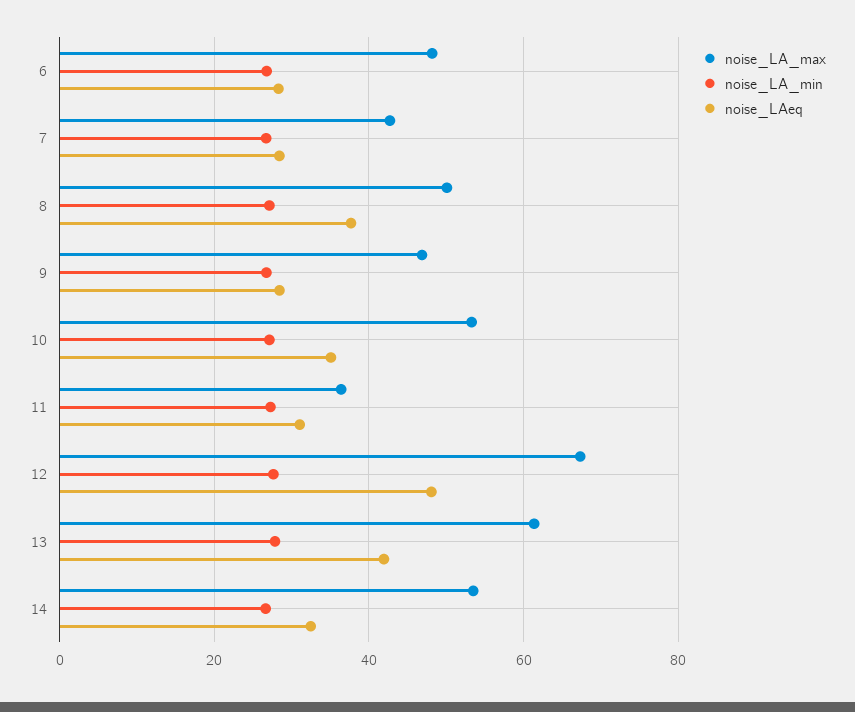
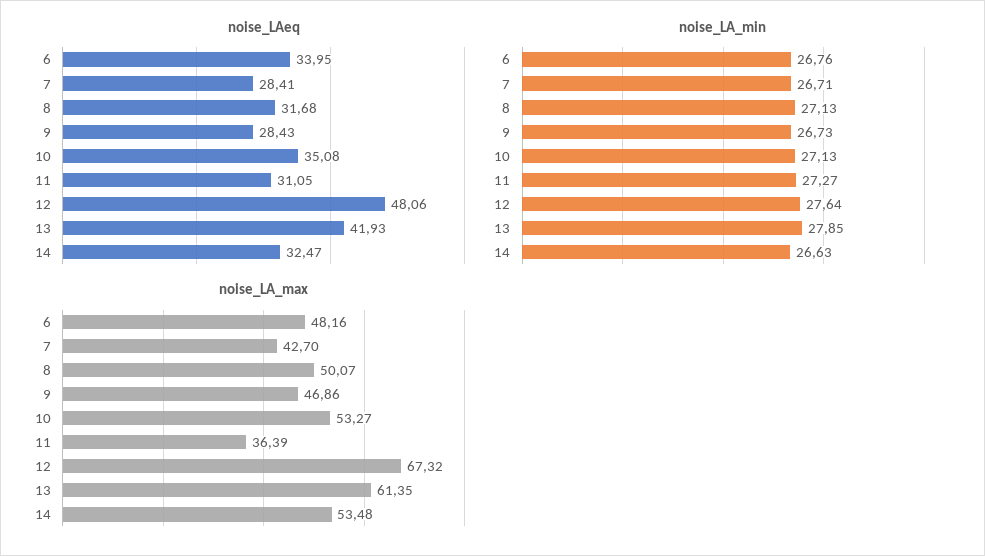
  {
    "noise_LA_max": {
      "6": 48.16,
      "7": 42.7,
      "8": 50.07,
      "9": 46.86,
      "10": 53.27,
      "11": 36.39,
      "12": 67.32,
      "13": 61.35,
      "14": 53.48
    },
    "noise_LA_min": {
      "6": 26.76,
      "7": 26.71,
      "8": 27.13,
      "9": 26.73,
      "10": 27.13,
      "11": 27.27,
      "12": 27.64,
      "13": 27.85,
      "14": 26.63
    },
    "noise_LAeq": {
-     "6": 28,
+     "6": 33.95,
      "7": 28.41,
-     "8": 38,
+     "8": 31.68,
      "9": 28.43,
      "10": 35.08,
      "11": 31.05,
      "12": 48.06,
      "13": 41.93,
      "14": 32.47
    }
  }

